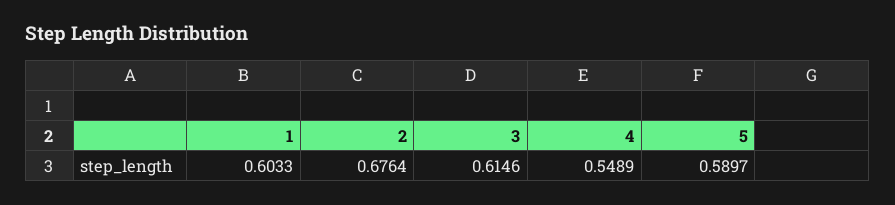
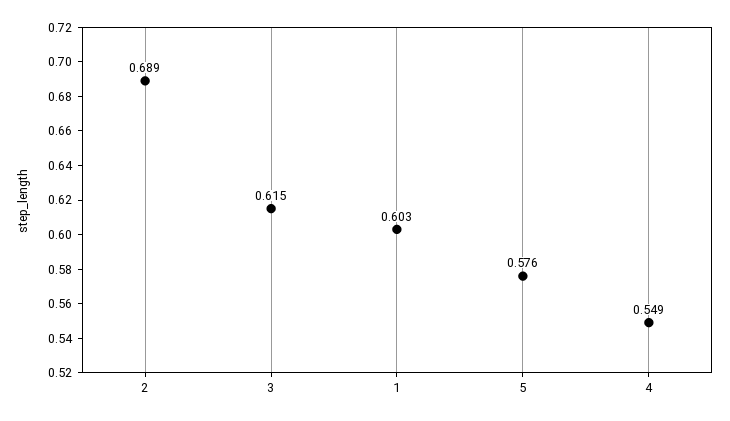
  {
    "1": 0.6033,
-   "2": 0.6764,
+   "2": 0.689,
    "3": 0.6146,
    "4": 0.5489,
-   "5": 0.5897
+   "5": 0.576
  }

